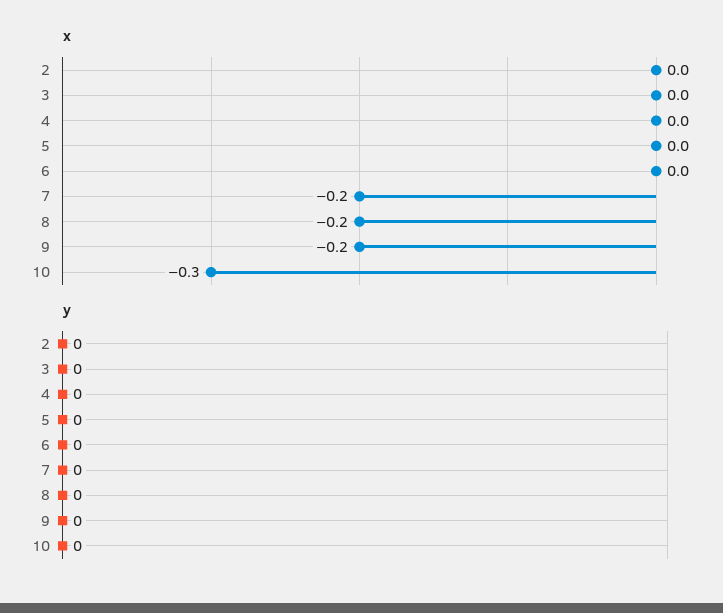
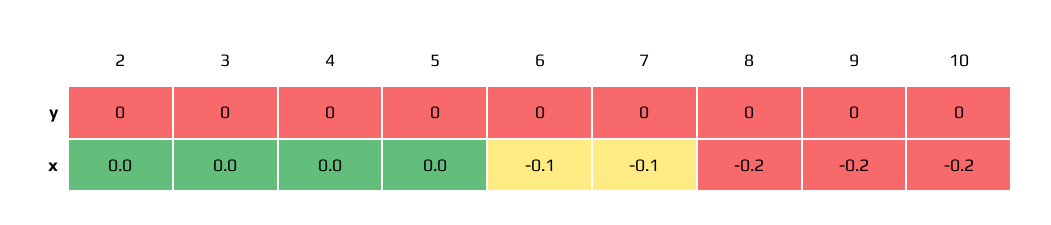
  {
    "x": {
      "2": 0,
      "3": 0,
      "4": 0,
      "5": 0,
-     "6": 0,
+     "6": -0.1,
-     "7": -0.2,
+     "7": -0.1,
      "8": -0.2,
      "9": -0.2,
-     "10": -0.3
+     "10": -0.2
    },
    "y": {
      "2": 0,
      "3": 0,
      "4": 0,
      "5": 0,
      "6": 0,
      "7": 0,
      "8": 0,
      "9": 0,
      "10": 0
    }
  }

